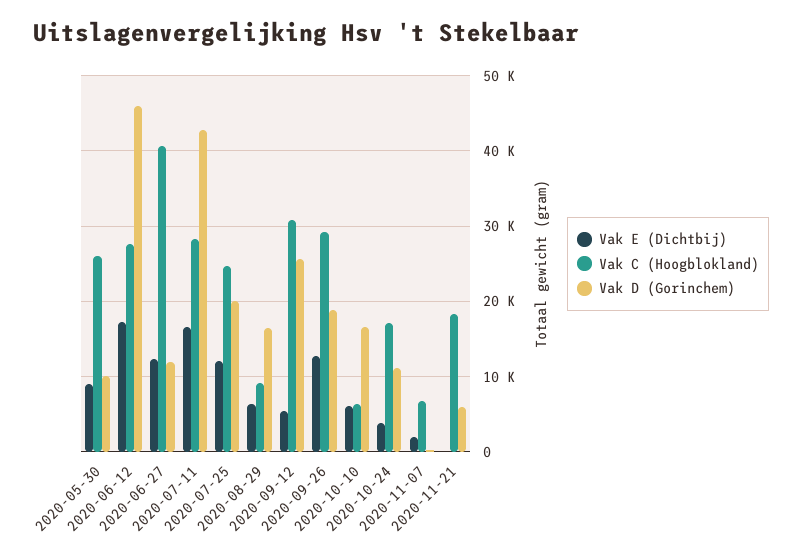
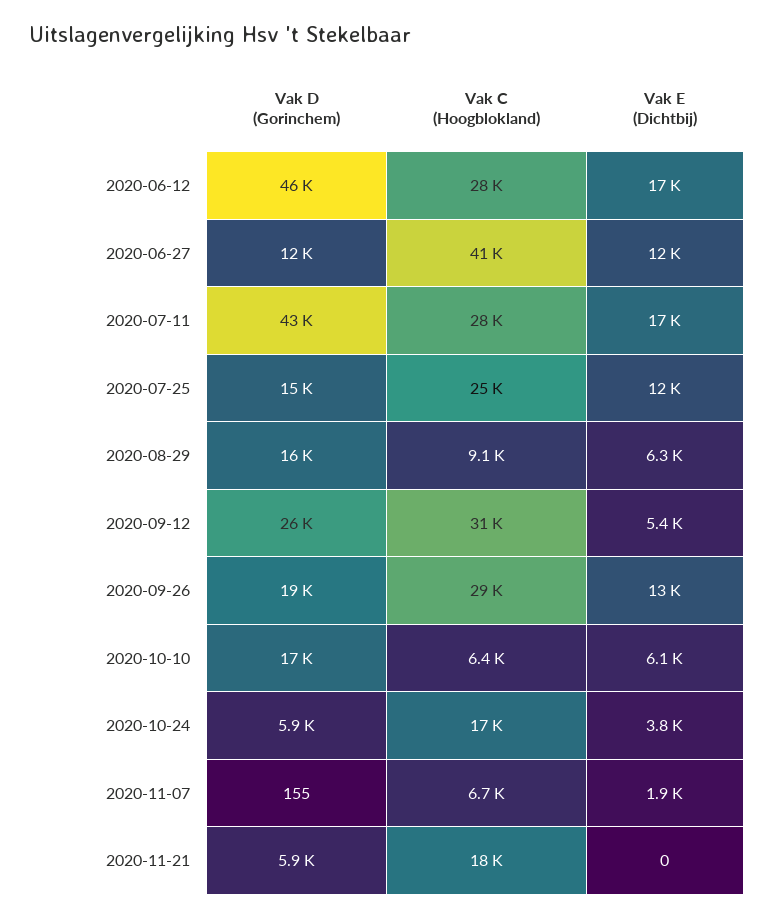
  {
    "Vak E (Dichtbij)": {
-     "2020-05-30": 9000,
      "2020-06-12": 17000,
      "2020-06-27": 12000,
      "2020-07-11": 17000,
      "2020-07-25": 12000,
      "2020-08-29": 6300,
      "2020-09-12": 5400,
      "2020-09-26": 13000,
      "2020-10-10": 6100,
      "2020-10-24": 3800,
      "2020-11-07": 1900,
      "2020-11-21": 0
    },
    "Vak C (Hoogblokland)": {
-     "2020-05-30": 26000,
      "2020-06-12": 28000,
      "2020-06-27": 41000,
      "2020-07-11": 28000,
      "2020-07-25": 25000,
      "2020-08-29": 9100,
      "2020-09-12": 31000,
      "2020-09-26": 29000,
      "2020-10-10": 6400,
      "2020-10-24": 17000,
      "2020-11-07": 6700,
      "2020-11-21": 18000
    },
    "Vak D (Gorinchem)": {
-     "2020-05-30": 10000,
      "2020-06-12": 46000,
      "2020-06-27": 12000,
      "2020-07-11": 43000,
-     "2020-07-25": 20000,
+     "2020-07-25": 15000,
      "2020-08-29": 16000,
      "2020-09-12": 26000,
      "2020-09-26": 19000,
      "2020-10-10": 17000,
-     "2020-10-24": 11000,
+     "2020-10-24": 5900,
      "2020-11-07": 155,
      "2020-11-21": 5900
    }
  }

